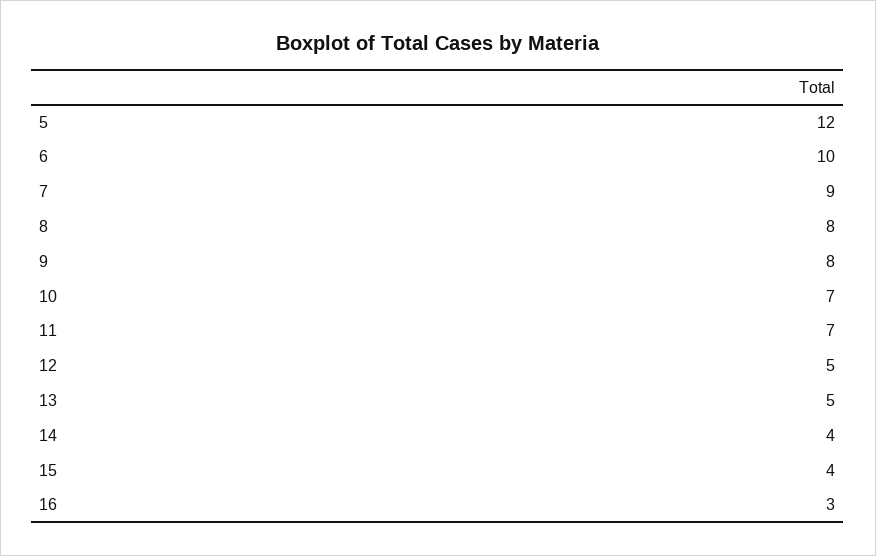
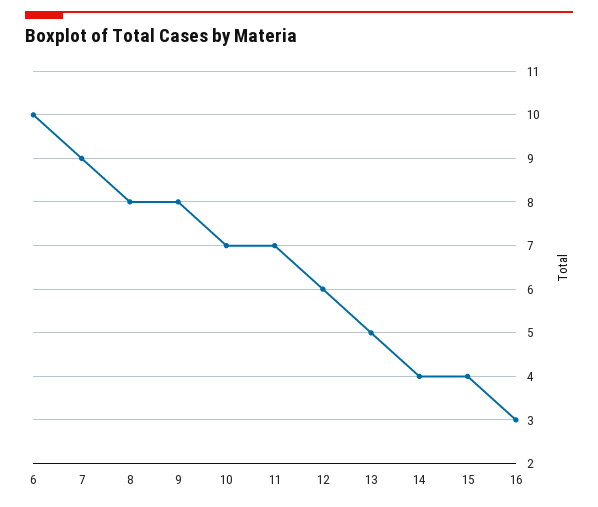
  {
-   "5": 12,
    "6": 10,
    "7": 9,
    "8": 8,
    "9": 8,
    "10": 7,
    "11": 7,
-   "12": 5,
+   "12": 6,
    "13": 5,
    "14": 4,
    "15": 4,
    "16": 3
  }

